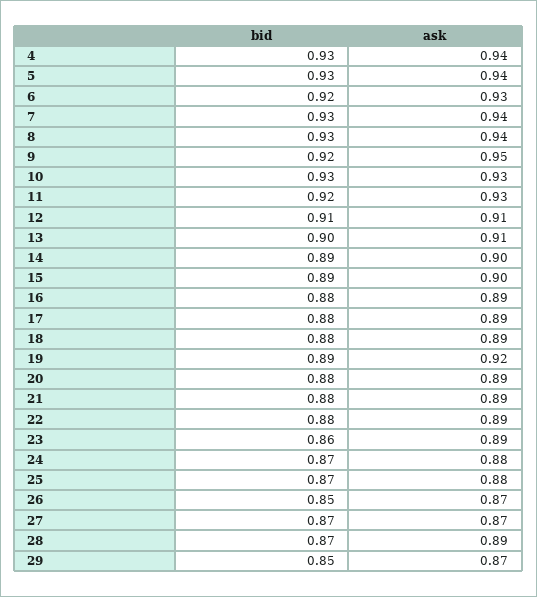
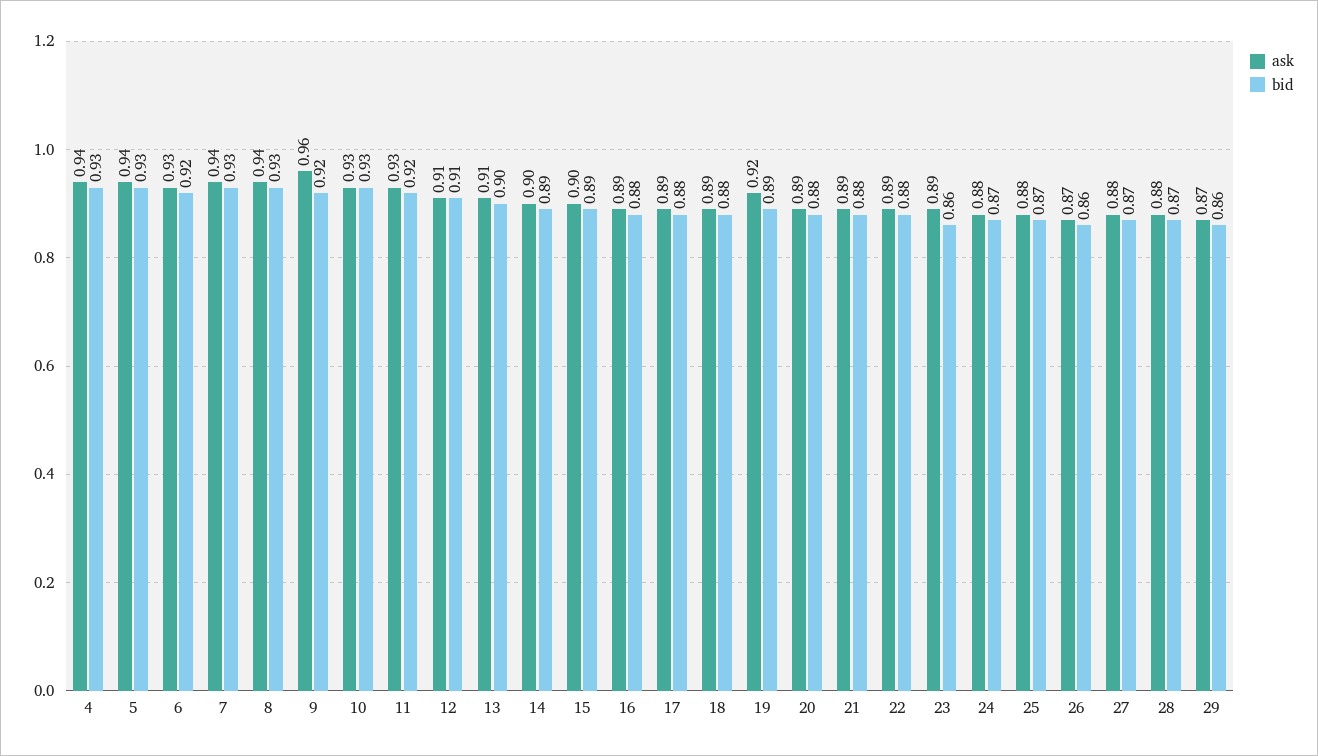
  {
    "bid": {
      "4": 0.93,
      "5": 0.93,
      "6": 0.92,
      "7": 0.93,
      "8": 0.93,
      "9": 0.92,
      "10": 0.93,
      "11": 0.92,
      "12": 0.91,
      "13": 0.9,
      "14": 0.89,
      "15": 0.89,
      "16": 0.88,
      "17": 0.88,
      "18": 0.88,
      "19": 0.89,
      "20": 0.88,
      "21": 0.88,
      "22": 0.88,
      "23": 0.86,
      "24": 0.87,
      "25": 0.87,
-     "26": 0.85,
+     "26": 0.86,
      "27": 0.87,
      "28": 0.87,
-     "29": 0.85
+     "29": 0.86
    },
    "ask": {
      "4": 0.94,
      "5": 0.94,
      "6": 0.93,
      "7": 0.94,
      "8": 0.94,
-     "9": 0.95,
+     "9": 0.96,
      "10": 0.93,
      "11": 0.93,
      "12": 0.91,
      "13": 0.91,
      "14": 0.9,
      "15": 0.9,
      "16": 0.89,
      "17": 0.89,
      "18": 0.89,
      "19": 0.92,
      "20": 0.89,
      "21": 0.89,
      "22": 0.89,
      "23": 0.89,
      "24": 0.88,
      "25": 0.88,
      "26": 0.87,
-     "27": 0.87,
+     "27": 0.88,
-     "28": 0.89,
+     "28": 0.88,
      "29": 0.87
    }
  }

